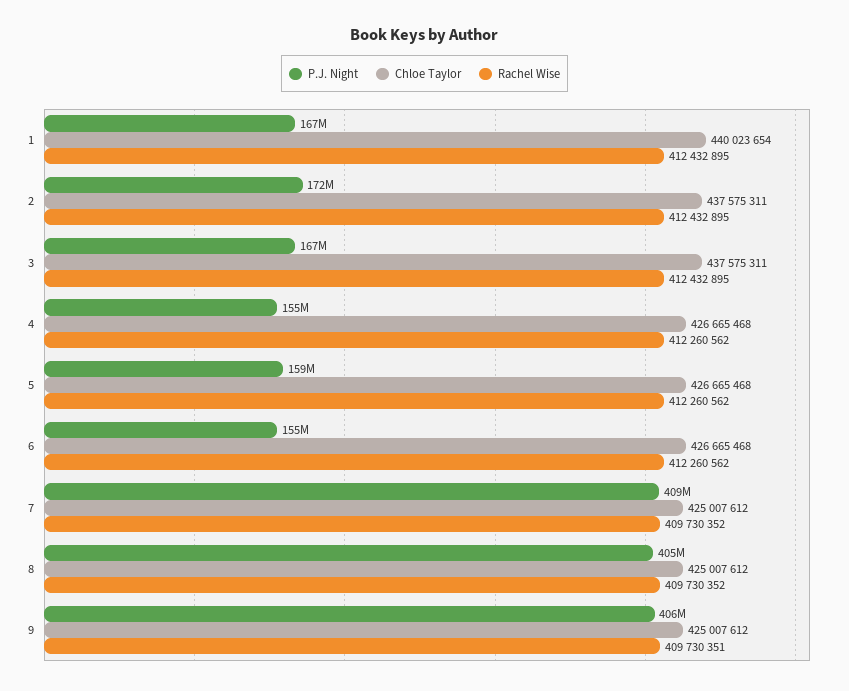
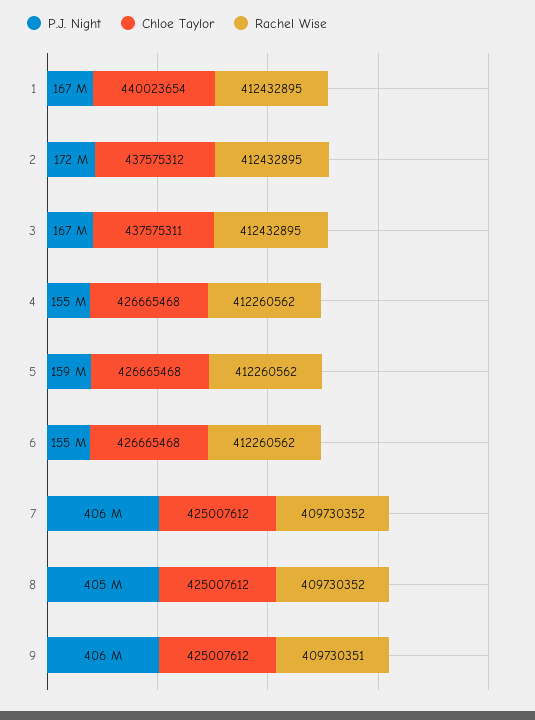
  {
    "P.J. Night": {
      "1": 167000000,
      "2": 172000000,
      "3": 167000000,
      "4": 155000000,
      "5": 159000000,
      "6": 155000000,
-     "7": 409000000,
+     "7": 406000000,
      "8": 405000000,
      "9": 406000000
    },
    "Chloe Taylor": {
      "1": 440023654,
-     "2": 437575311,
+     "2": 437575312,
      "3": 437575311,
      "4": 426665468,
      "5": 426665468,
      "6": 426665468,
      "7": 425007612,
      "8": 425007612,
      "9": 425007612
    },
    "Rachel Wise": {
      "1": 412432895,
      "2": 412432895,
      "3": 412432895,
      "4": 412260562,
      "5": 412260562,
      "6": 412260562,
      "7": 409730352,
      "8": 409730352,
      "9": 409730351
    }
  }

